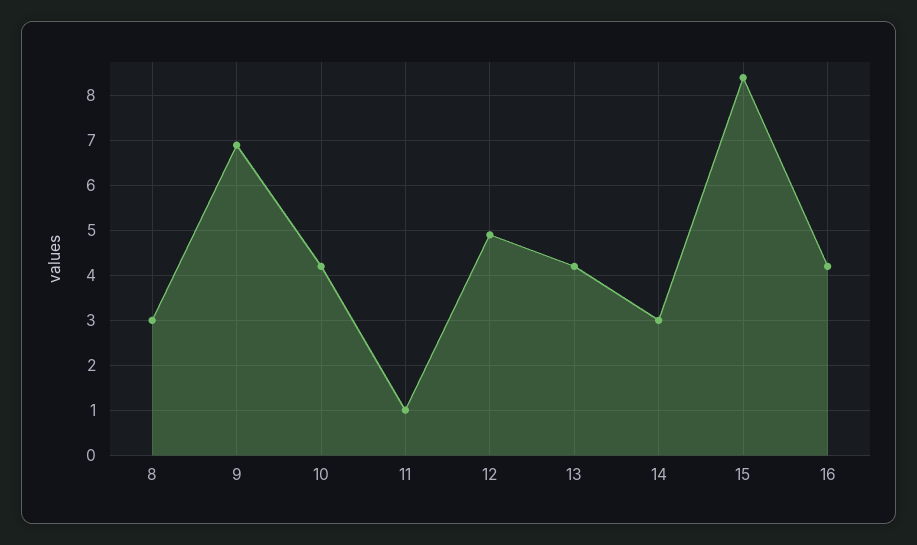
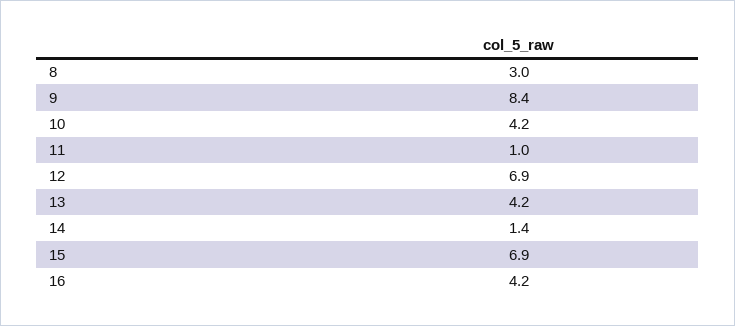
  {
    "8": 3,
-   "9": 7,
+   "9": 8.4,
    "10": 4.2,
    "11": 1,
-   "12": 5,
+   "12": 6.9,
    "13": 4.2,
-   "14": 3,
+   "14": 1.4,
-   "15": 8.5,
+   "15": 6.9,
    "16": 4.2
  }

